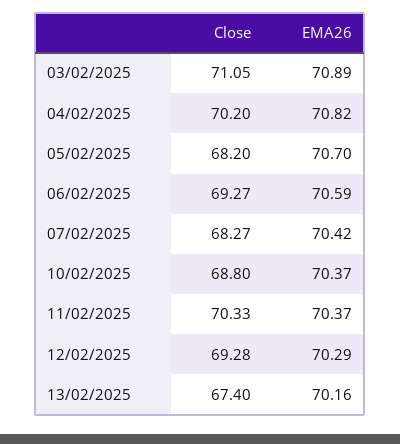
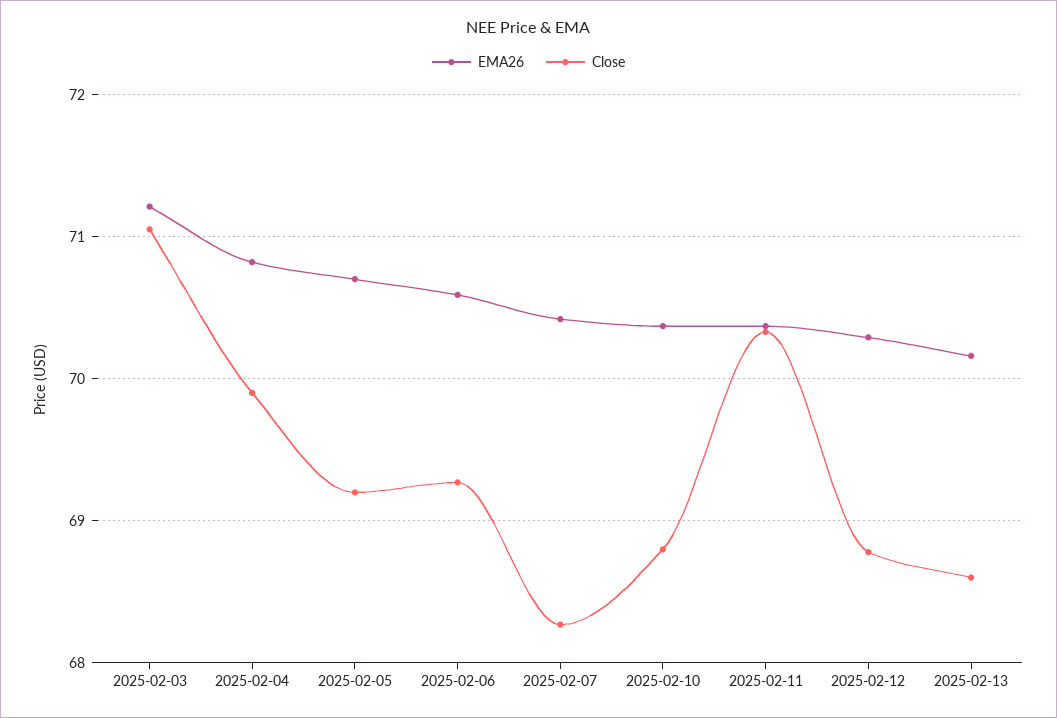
  {
    "Close": {
      "03/02/2025": 71.05,
-     "04/02/2025": 70.2,
+     "04/02/2025": 69.9,
-     "05/02/2025": 68.2,
+     "05/02/2025": 69.2,
      "06/02/2025": 69.27,
      "07/02/2025": 68.27,
      "10/02/2025": 68.8,
      "11/02/2025": 70.33,
-     "12/02/2025": 69.28,
+     "12/02/2025": 68.8,
-     "13/02/2025": 67.4
+     "13/02/2025": 68.6
    },
    "EMA26": {
-     "03/02/2025": 70.89,
+     "03/02/2025": 71.2,
      "04/02/2025": 70.82,
      "05/02/2025": 70.7,
      "06/02/2025": 70.59,
      "07/02/2025": 70.42,
      "10/02/2025": 70.37,
      "11/02/2025": 70.37,
      "12/02/2025": 70.29,
      "13/02/2025": 70.16
    }
  }

